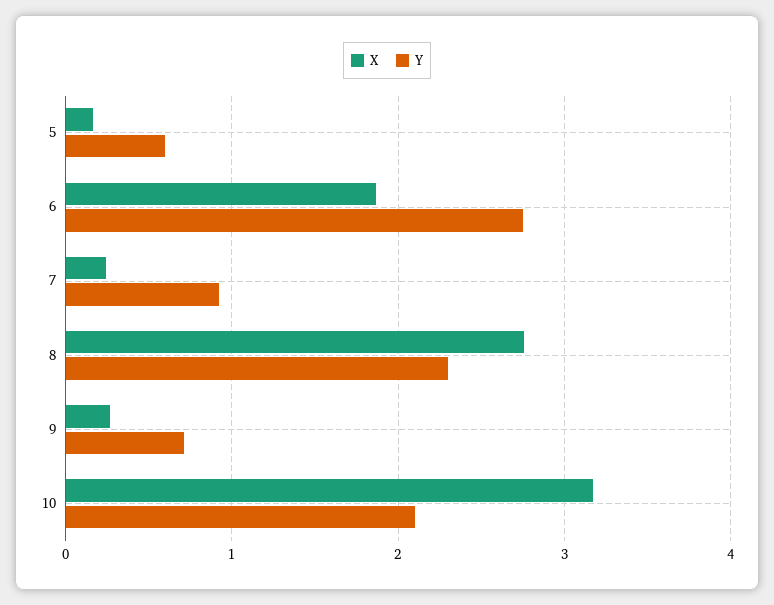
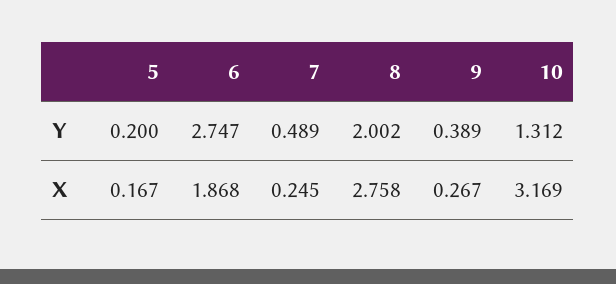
  {
    "X": {
      "5": 0.167,
      "6": 1.868,
      "7": 0.245,
      "8": 2.758,
      "9": 0.267,
      "10": 3.169
    },
    "Y": {
-     "5": 0.6,
+     "5": 0.2,
      "6": 2.747,
-     "7": 0.9,
+     "7": 0.489,
-     "8": 2.3,
+     "8": 2.002,
-     "9": 0.7,
+     "9": 0.389,
-     "10": 2.1
+     "10": 1.312
    }
  }

